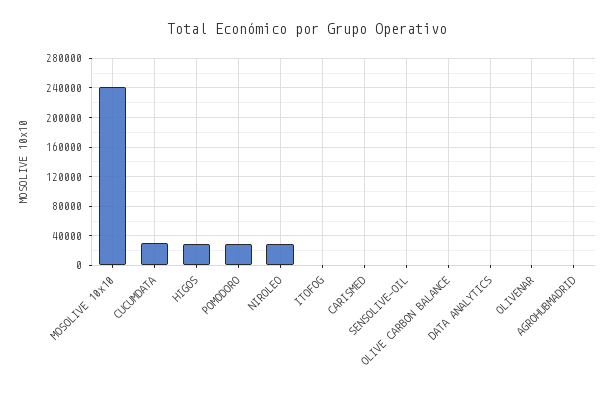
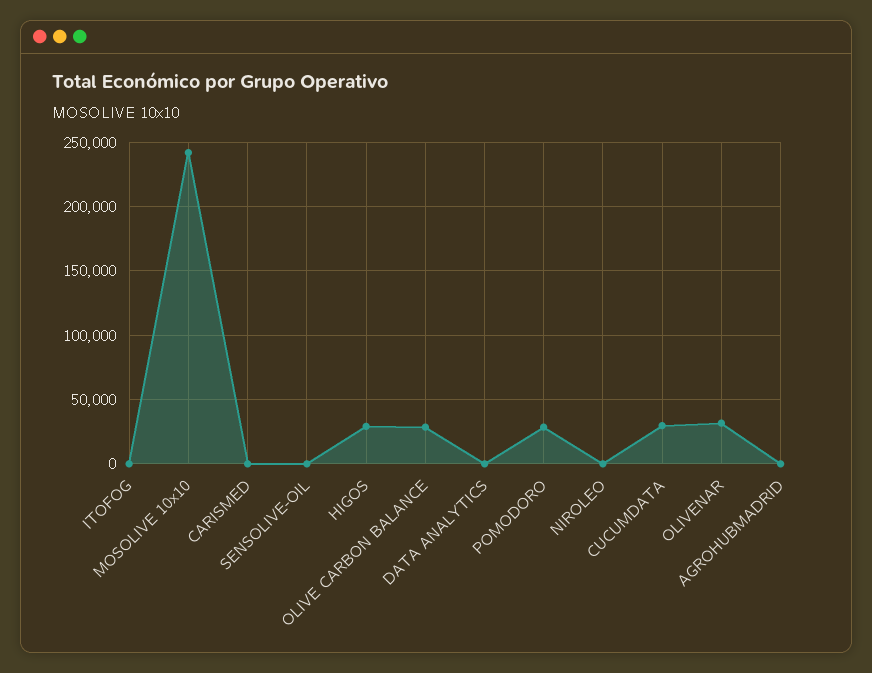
  {
    "MOSOLIVE 10x10": 240000,
    "CUCUMDATA": 30000,
    "HIGOS": 30000,
    "POMODORO": 30000,
-   "NIROLEO": 30000,
+   "NIROLEO": 0,
    "ITOFOG": 0,
    "CARISMED": 0,
    "SENSOLIVE-OIL": 0,
-   "OLIVE CARBON BALANCE": 0,
+   "OLIVE CARBON BALANCE": 30000,
    "DATA ANALYTICS": 0,
-   "OLIVENAR": 0,
+   "OLIVENAR": 30000,
    "AGROHUBMADRID": 0
  }

